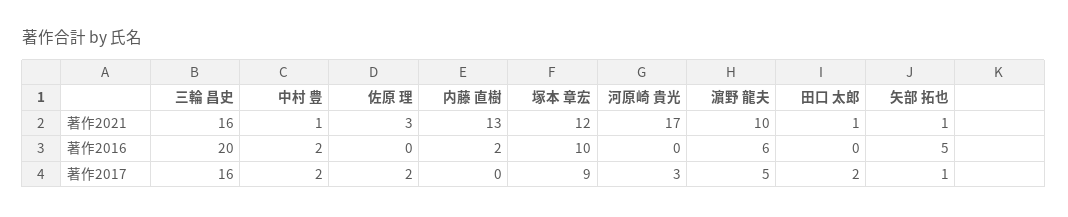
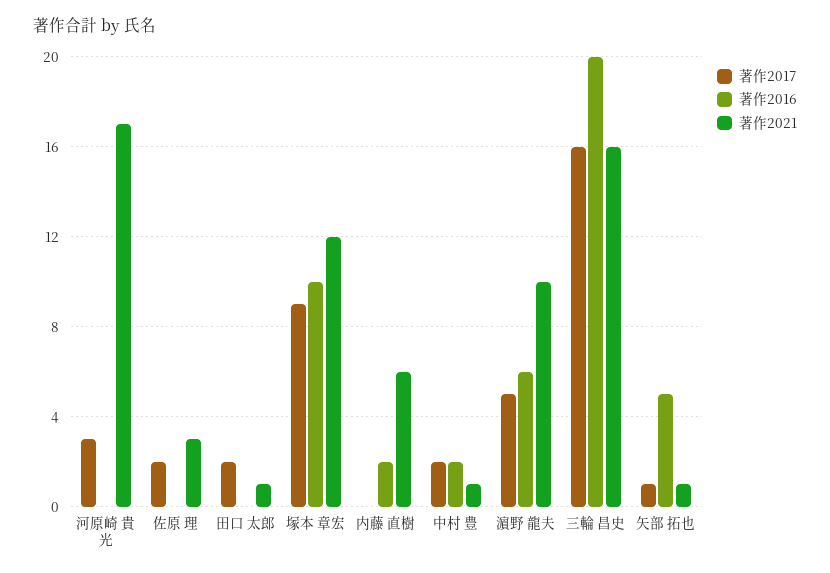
  {
    "著作2021": {
      "三輪 昌史": 16,
      "中村 豊": 1,
      "佐原 理": 3,
-     "内藤 直樹": 13,
+     "内藤 直樹": 6,
      "塚本 章宏": 12,
      "河原崎 貴光": 17,
      "濵野 龍夫": 10,
      "田口 太郎": 1,
      "矢部 拓也": 1
    },
    "著作2016": {
      "三輪 昌史": 20,
      "中村 豊": 2,
      "佐原 理": 0,
      "内藤 直樹": 2,
      "塚本 章宏": 10,
      "河原崎 貴光": 0,
      "濵野 龍夫": 6,
      "田口 太郎": 0,
      "矢部 拓也": 5
    },
    "著作2017": {
      "三輪 昌史": 16,
      "中村 豊": 2,
      "佐原 理": 2,
      "内藤 直樹": 0,
      "塚本 章宏": 9,
      "河原崎 貴光": 3,
      "濵野 龍夫": 5,
      "田口 太郎": 2,
      "矢部 拓也": 1
    }
  }

